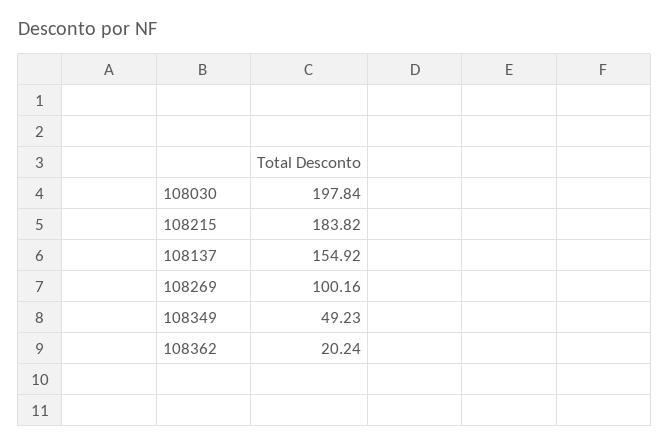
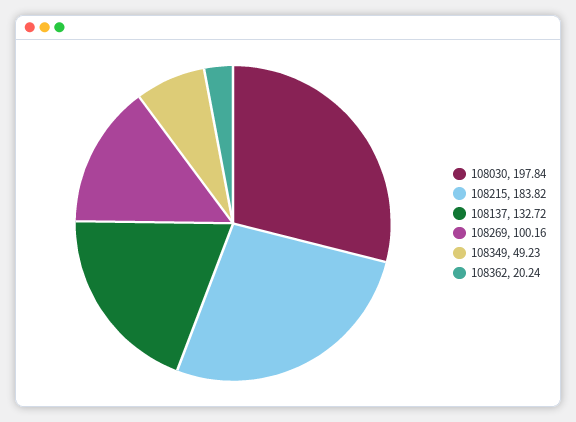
  {
    "108030": 197.84,
    "108215": 183.82,
-   "108137": 154.92,
+   "108137": 132.72,
    "108269": 100.16,
    "108349": 49.23,
    "108362": 20.24
  }

